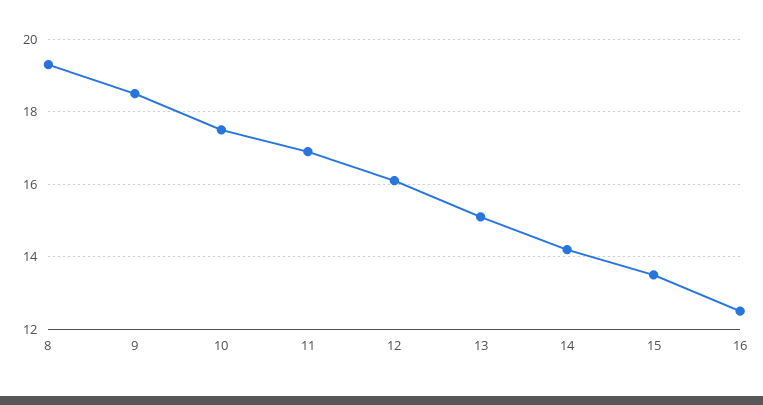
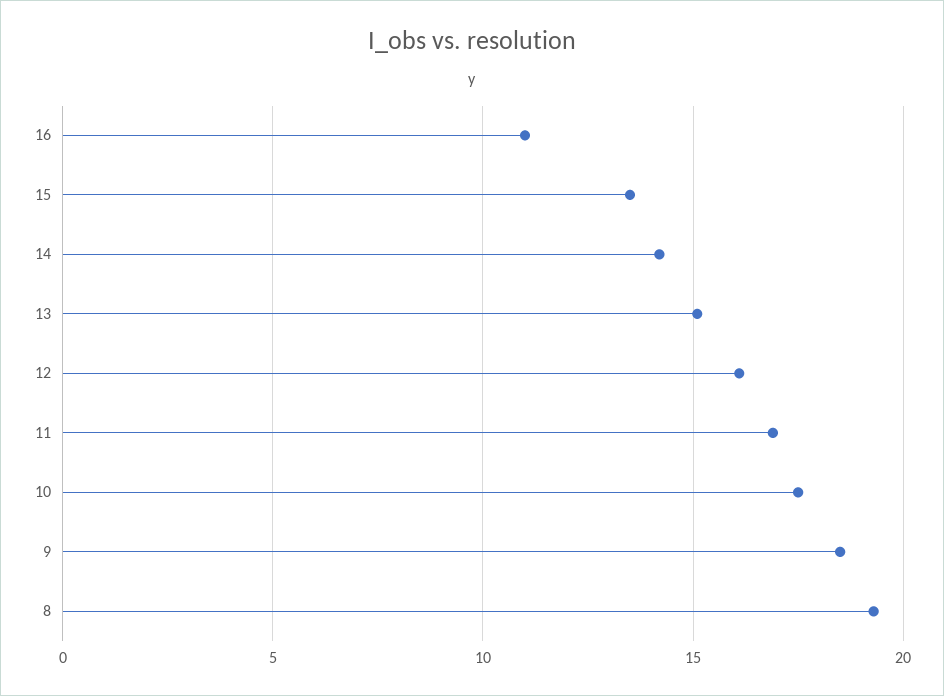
  {
    "8": 19.5,
    "9": 18.5,
    "10": 17.5,
    "11": 17,
    "12": 16,
    "13": 15,
    "14": 14,
    "15": 13.5,
-   "16": 12.5
+   "16": 11
  }

